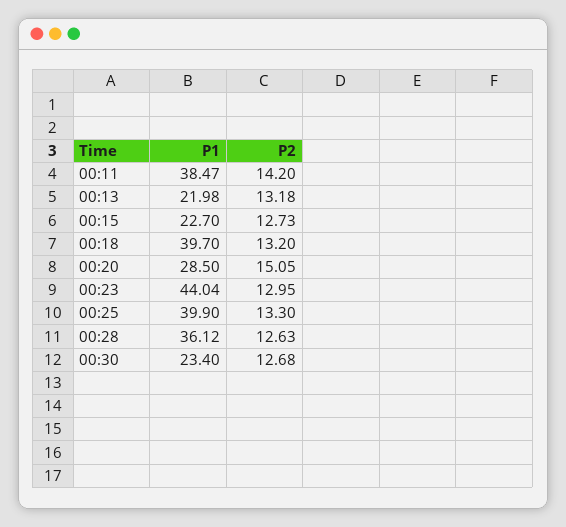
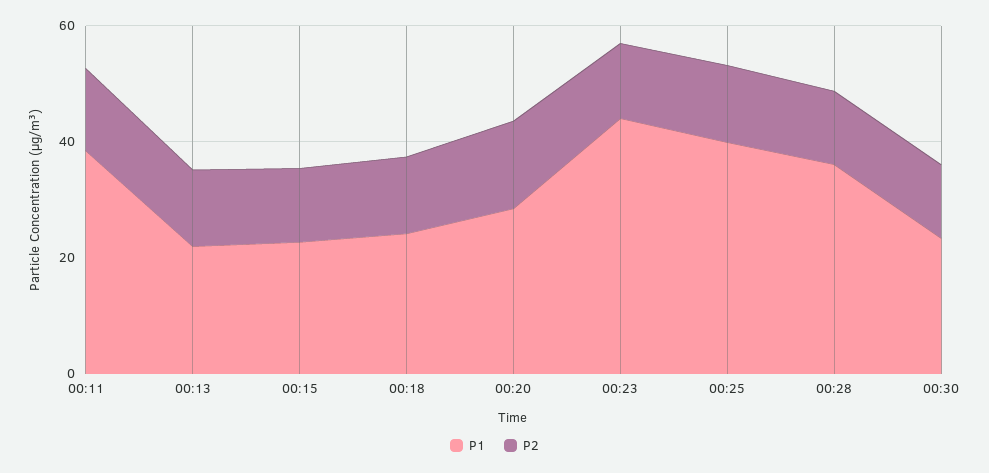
  {
    "P1": {
      "00:11": 38.47,
      "00:13": 21.98,
      "00:15": 22.7,
-     "00:18": 39.7,
+     "00:18": 25,
      "00:20": 28.5,
      "00:23": 44.04,
      "00:25": 39.9,
      "00:28": 36.12,
      "00:30": 23.4
    },
    "P2": {
      "00:11": 14.2,
      "00:13": 13.18,
      "00:15": 12.73,
      "00:18": 13.2,
      "00:20": 15.05,
      "00:23": 12.95,
      "00:25": 13.3,
      "00:28": 12.63,
      "00:30": 12.68
    }
  }

